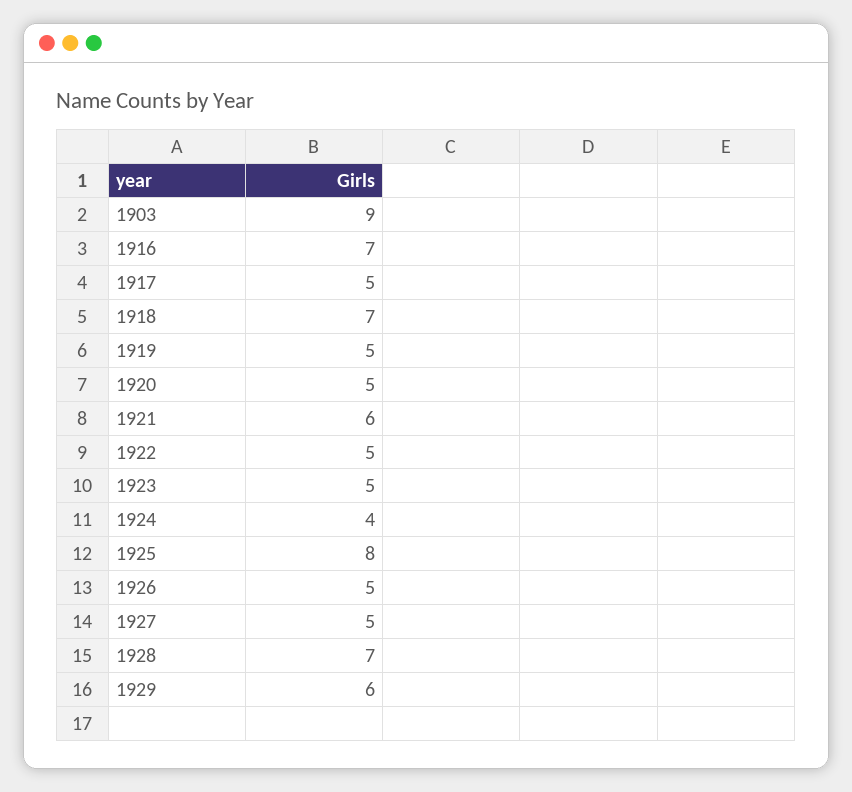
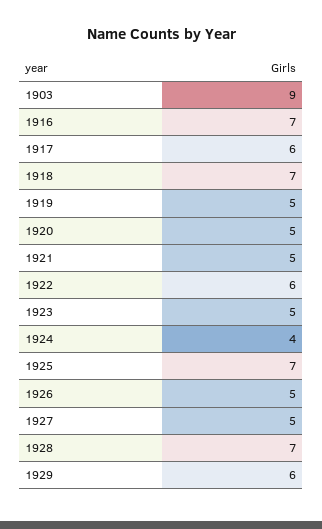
  {
    "1903": 9,
    "1916": 7,
-   "1917": 5,
+   "1917": 6,
    "1918": 7,
    "1919": 5,
    "1920": 5,
-   "1921": 6,
+   "1921": 5,
-   "1922": 5,
+   "1922": 6,
    "1923": 5,
    "1924": 4,
-   "1925": 8,
+   "1925": 7,
    "1926": 5,
    "1927": 5,
    "1928": 7,
    "1929": 6
  }

